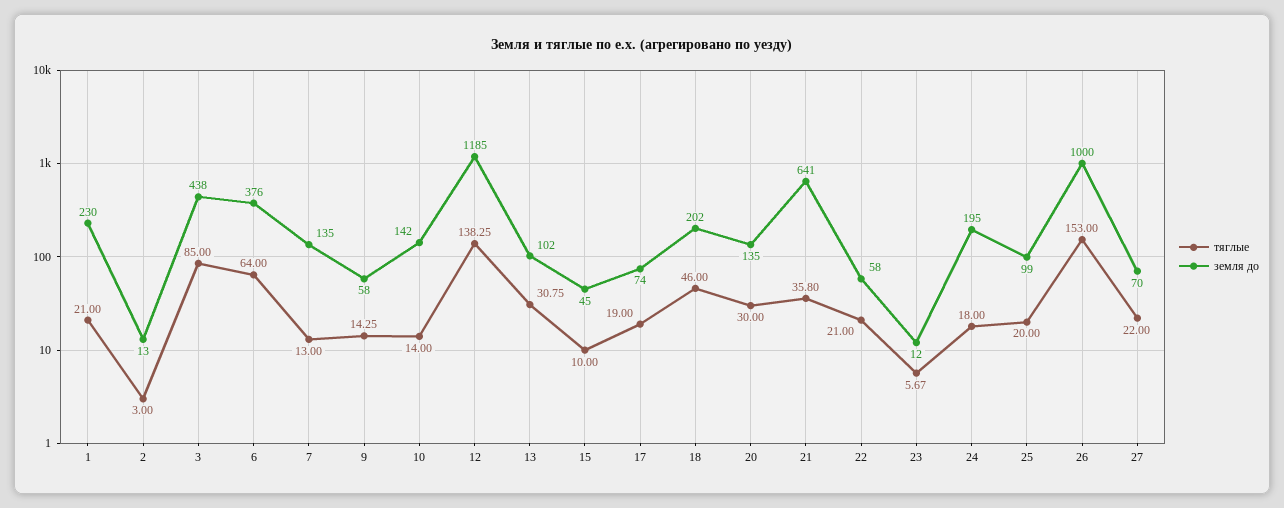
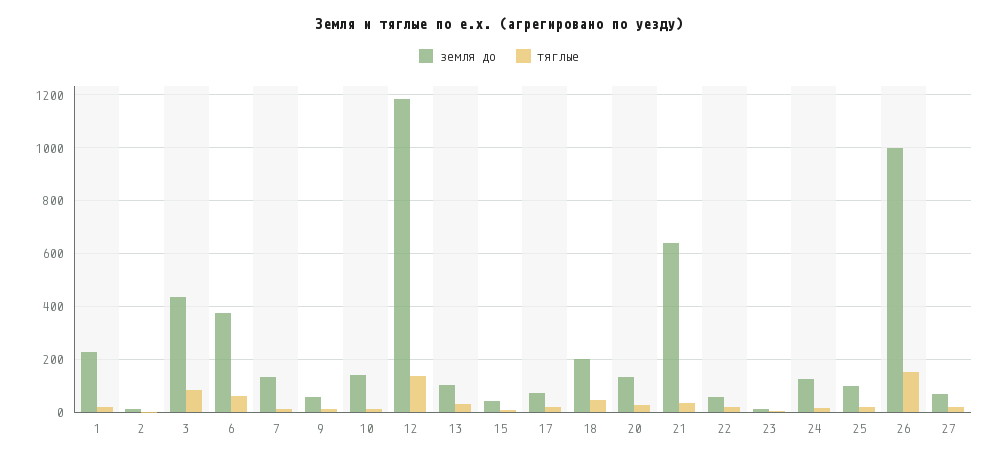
  {
    "тяглые": {
      "1": 21,
      "2": 3,
      "3": 85,
      "6": 64,
      "7": 13,
      "9": 14.25,
      "10": 14,
      "12": 138.25,
      "13": 30.75,
      "15": 10,
      "17": 19,
      "18": 46,
      "20": 30,
      "21": 35.8,
      "22": 21,
      "23": 5.67,
      "24": 18,
      "25": 20,
      "26": 153,
      "27": 22
    },
    "земля до": {
      "1": 230,
      "2": 13,
      "3": 438,
      "6": 376,
      "7": 135,
      "9": 58,
      "10": 142,
      "12": 1185,
      "13": 102,
      "15": 45,
      "17": 74,
      "18": 202,
      "20": 135,
      "21": 641,
      "22": 58,
      "23": 12,
-     "24": 195,
+     "24": 125,
      "25": 99,
      "26": 1000,
      "27": 70
    }
  }

